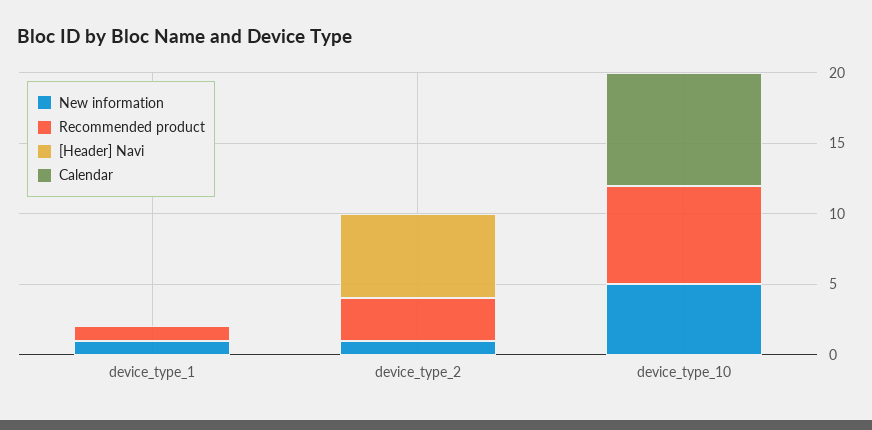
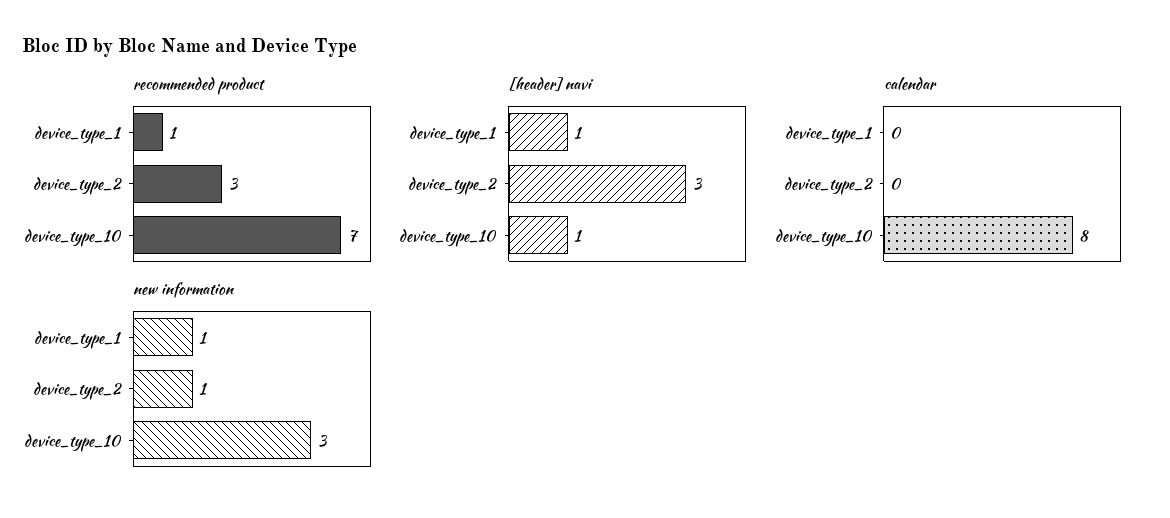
  {
    "New information": {
      "device_type_1": 1,
      "device_type_2": 1,
-     "device_type_10": 5
+     "device_type_10": 3
    },
    "Recommended product": {
      "device_type_1": 1,
      "device_type_2": 3,
      "device_type_10": 7
    },
    "[Header] Navi": {
-     "device_type_1": 0,
+     "device_type_1": 1,
-     "device_type_2": 6,
+     "device_type_2": 3,
-     "device_type_10": 0
+     "device_type_10": 1
    },
    "Calendar": {
      "device_type_1": 0,
      "device_type_2": 0,
      "device_type_10": 8
    }
  }

